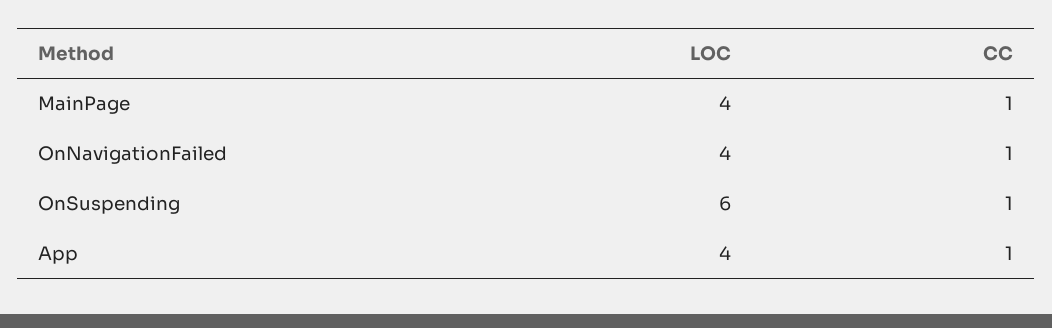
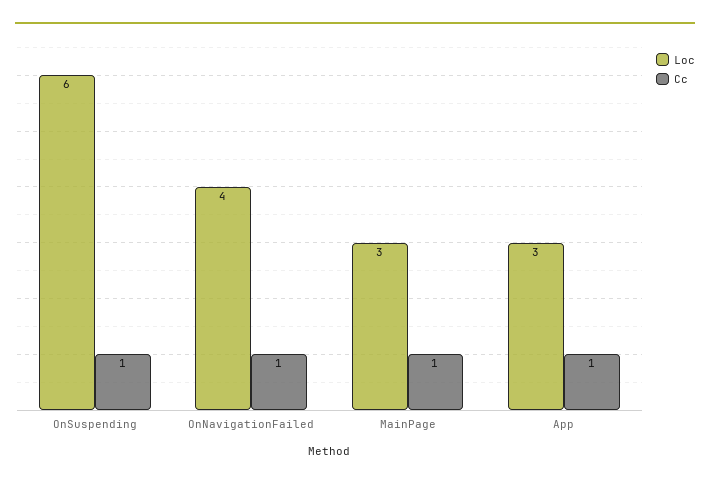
  {
    "LOC": {
-     "MainPage": 4,
+     "MainPage": 3,
      "OnNavigationFailed": 4,
      "OnSuspending": 6,
-     "App": 4
+     "App": 3
    },
    "CC": {
      "MainPage": 1,
      "OnNavigationFailed": 1,
      "OnSuspending": 1,
      "App": 1
    }
  }

